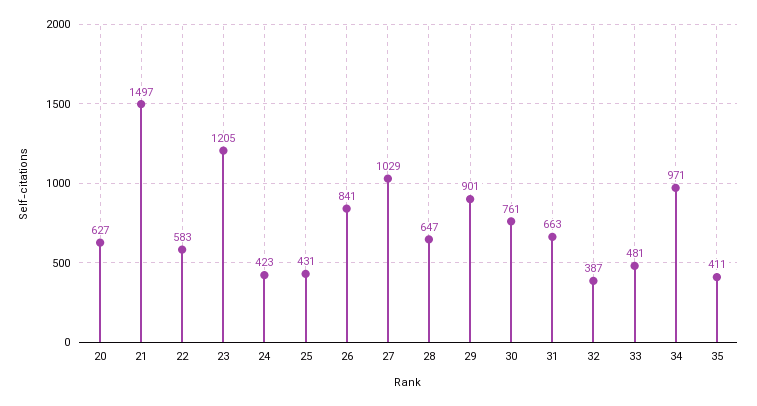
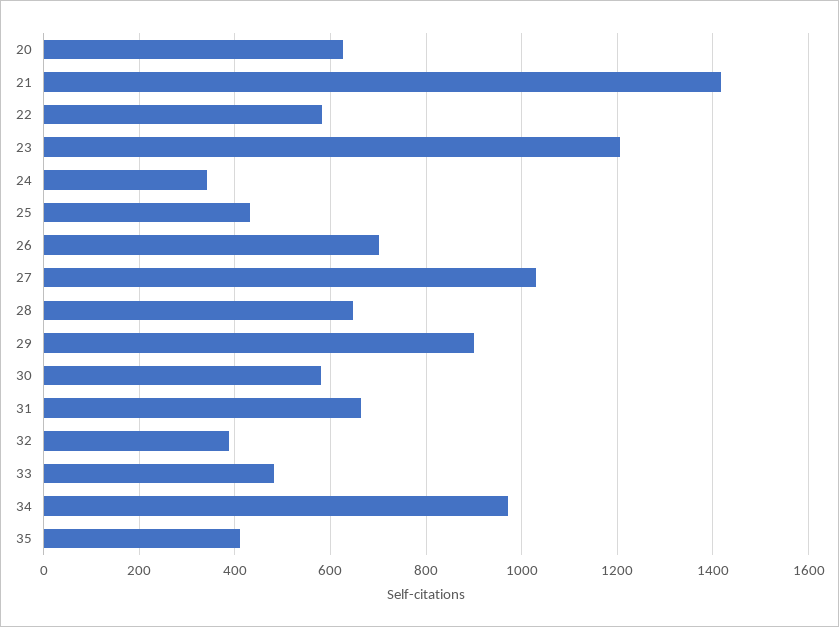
  {
    "20": 627,
-   "21": 1497,
+   "21": 1420,
    "22": 583,
    "23": 1205,
-   "24": 423,
+   "24": 340,
    "25": 431,
-   "26": 841,
+   "26": 700,
    "27": 1029,
    "28": 647,
    "29": 901,
-   "30": 761,
+   "30": 580,
    "31": 663,
    "32": 387,
    "33": 481,
    "34": 971,
    "35": 411
  }

